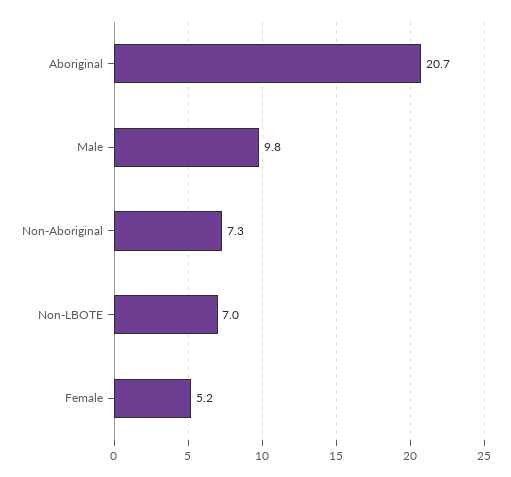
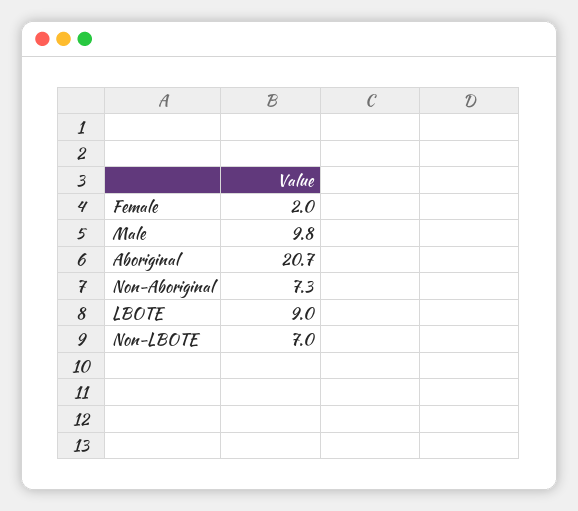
  {
    "Aboriginal": 20.7,
    "Male": 9.8,
    "Non-Aboriginal": 7.3,
    "Non-LBOTE": 7,
-   "Female": 5.2
+   "Female": 2,
+   "LBOTE": 9
  }

